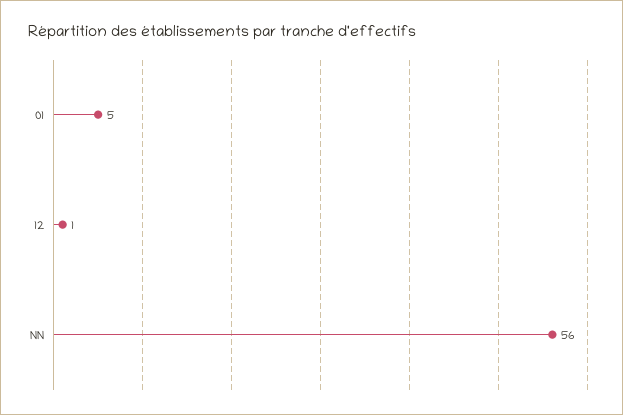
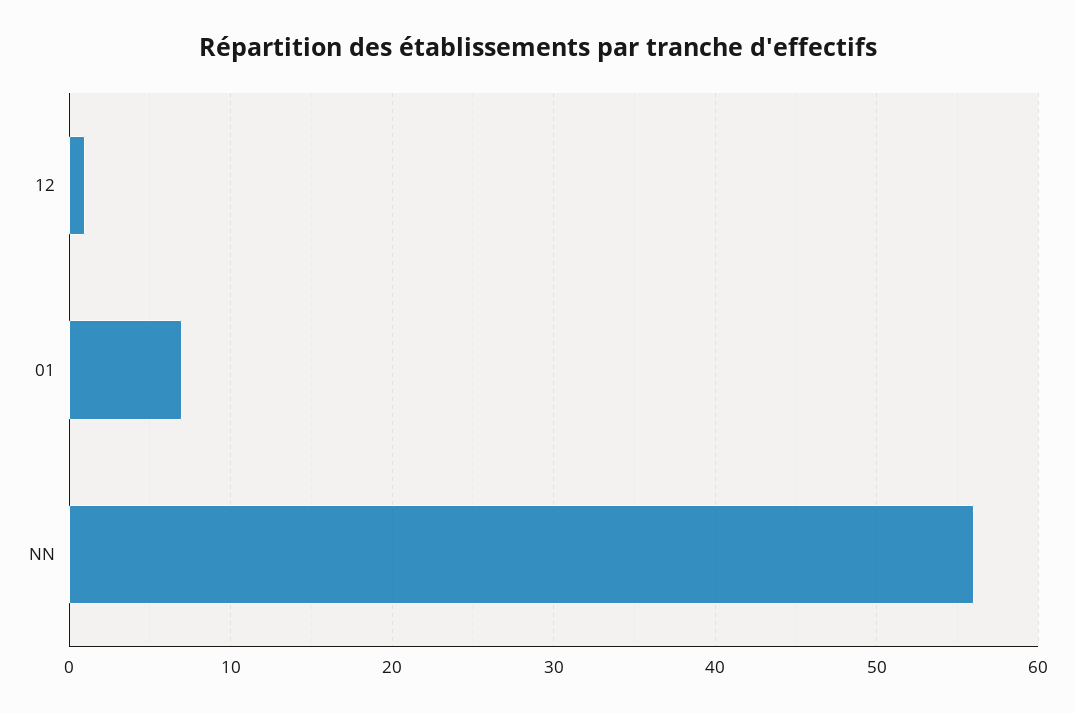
  {
-   "01": 5,
+   "01": 7,
    "12": 1,
    "NN": 56
  }

